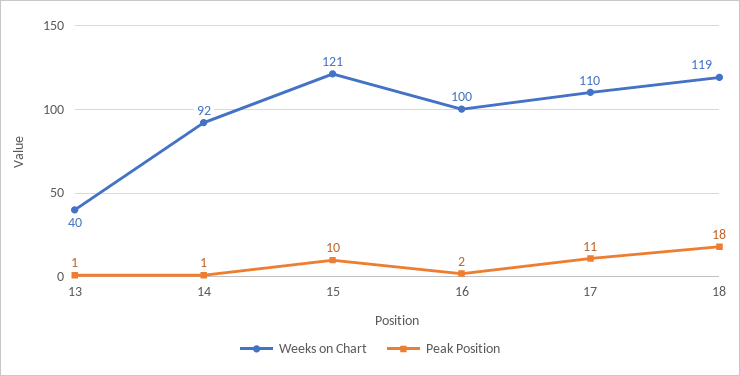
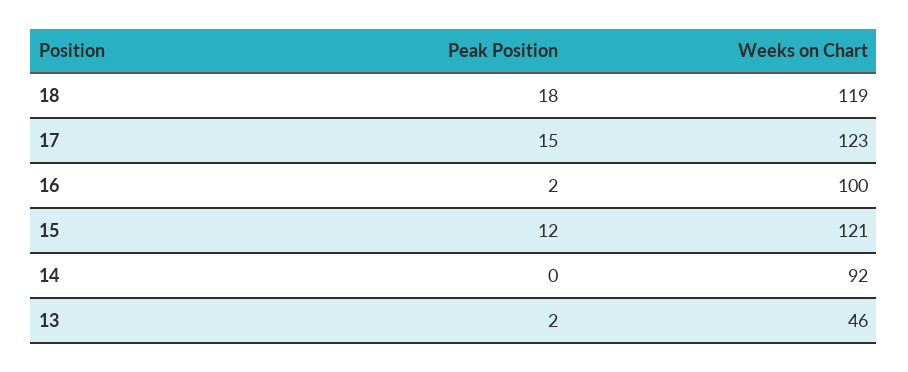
  {
    "Weeks on Chart": {
-     "13": 40,
+     "13": 46,
      "14": 92,
      "15": 121,
      "16": 100,
-     "17": 110,
+     "17": 123,
      "18": 119
    },
    "Peak Position": {
-     "13": 1,
+     "13": 2,
-     "14": 1,
+     "14": 0,
-     "15": 10,
+     "15": 12,
      "16": 2,
-     "17": 11,
+     "17": 15,
      "18": 18
    }
  }

